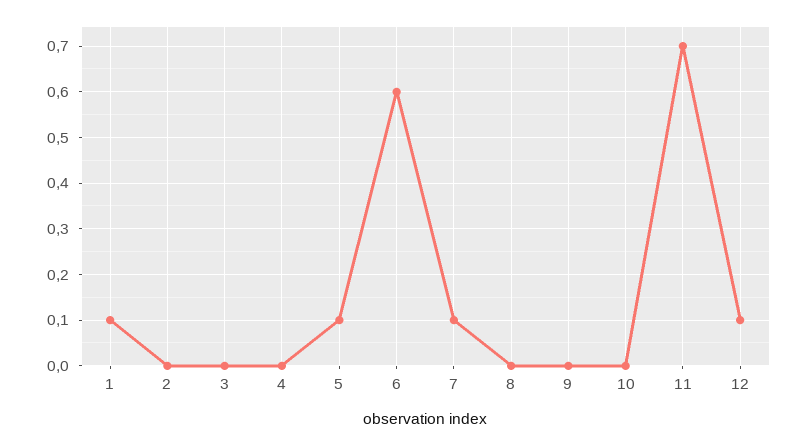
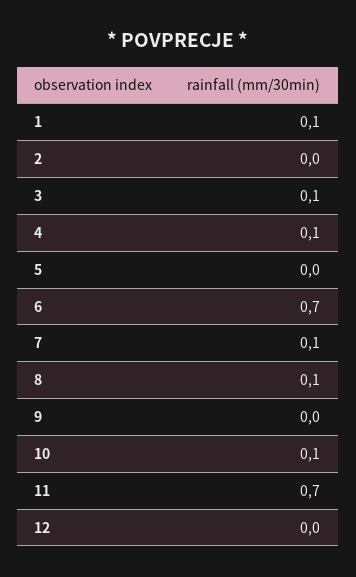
  {
    "1": 0.1,
    "2": 0,
-   "3": 0,
+   "3": 0.1,
-   "4": 0,
+   "4": 0.1,
-   "5": 0.1,
+   "5": 0,
-   "6": 0.6,
+   "6": 0.7,
    "7": 0.1,
-   "8": 0,
+   "8": 0.1,
    "9": 0,
-   "10": 0,
+   "10": 0.1,
    "11": 0.7,
-   "12": 0.1
+   "12": 0
  }

